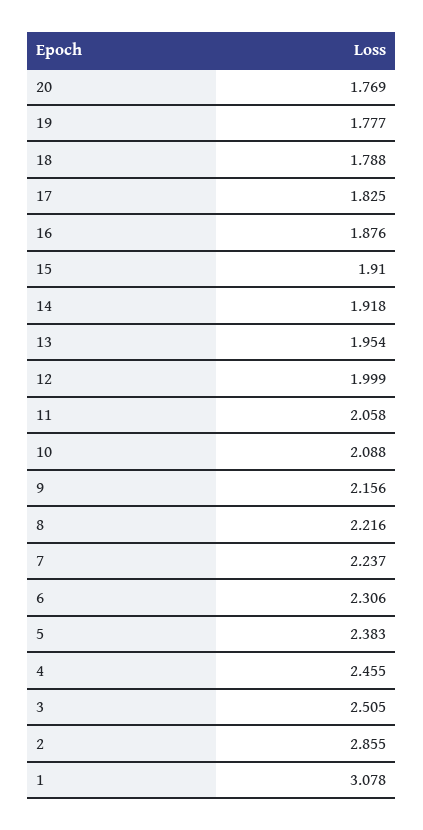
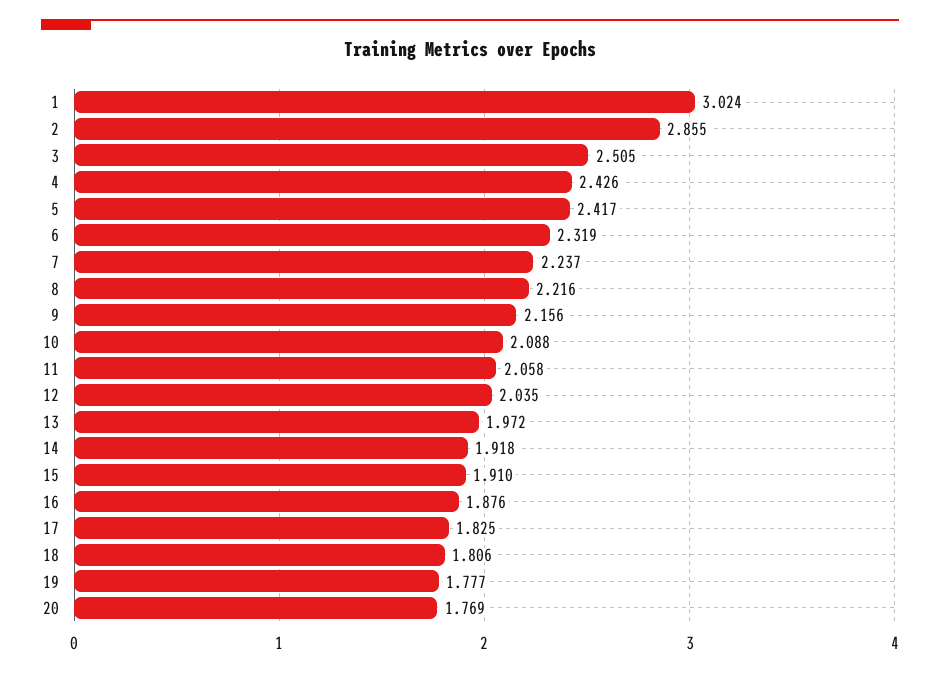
  {
    "20": 1.769,
    "19": 1.777,
-   "18": 1.788,
+   "18": 1.806,
    "17": 1.825,
    "16": 1.876,
    "15": 1.91,
    "14": 1.918,
-   "13": 1.954,
+   "13": 1.972,
-   "12": 1.999,
+   "12": 2.035,
    "11": 2.058,
    "10": 2.088,
    "9": 2.156,
    "8": 2.216,
    "7": 2.237,
-   "6": 2.306,
+   "6": 2.319,
-   "5": 2.383,
+   "5": 2.417,
-   "4": 2.455,
+   "4": 2.426,
    "3": 2.505,
    "2": 2.855,
-   "1": 3.078
+   "1": 3.024
  }

